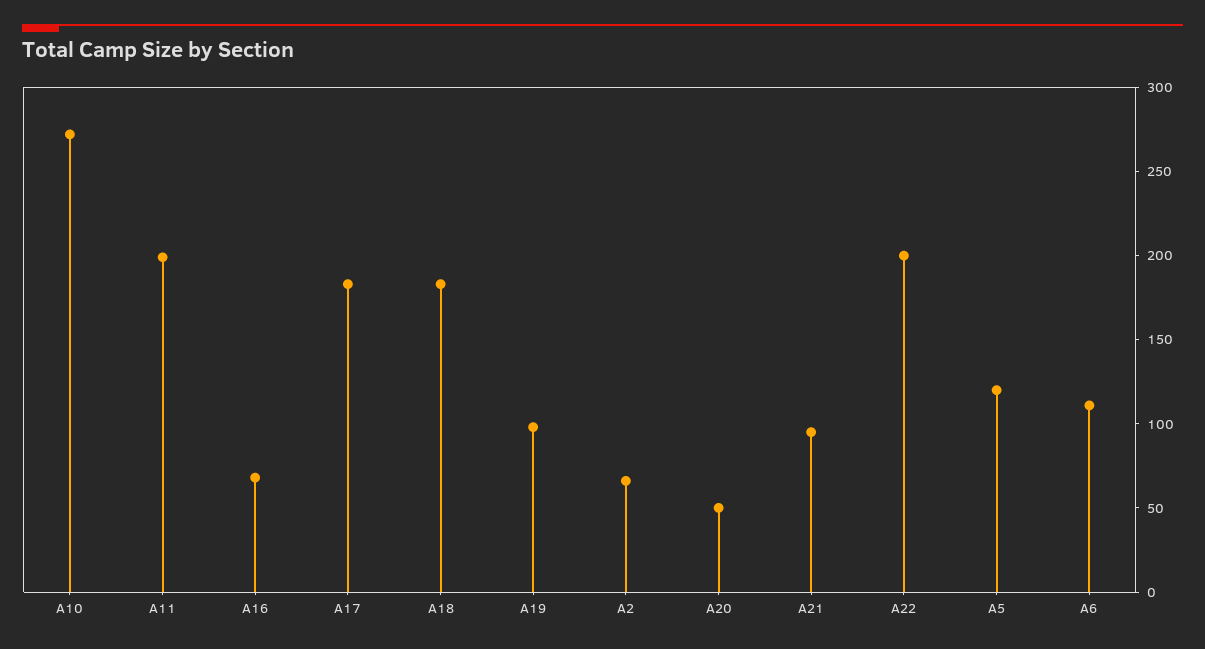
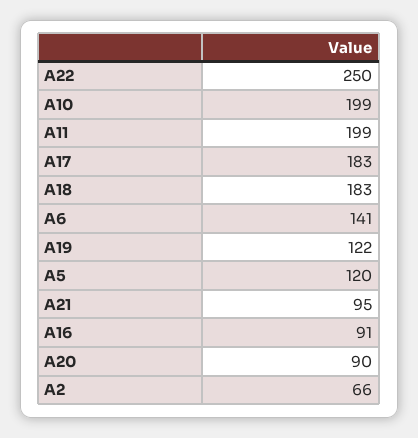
  {
-   "A10": 270,
+   "A10": 199,
    "A11": 199,
-   "A16": 70,
+   "A16": 91,
    "A17": 183,
    "A18": 183,
-   "A19": 100,
+   "A19": 122,
    "A2": 66,
-   "A20": 50,
+   "A20": 90,
    "A21": 95,
-   "A22": 200,
+   "A22": 250,
    "A5": 120,
-   "A6": 110
+   "A6": 141
  }

